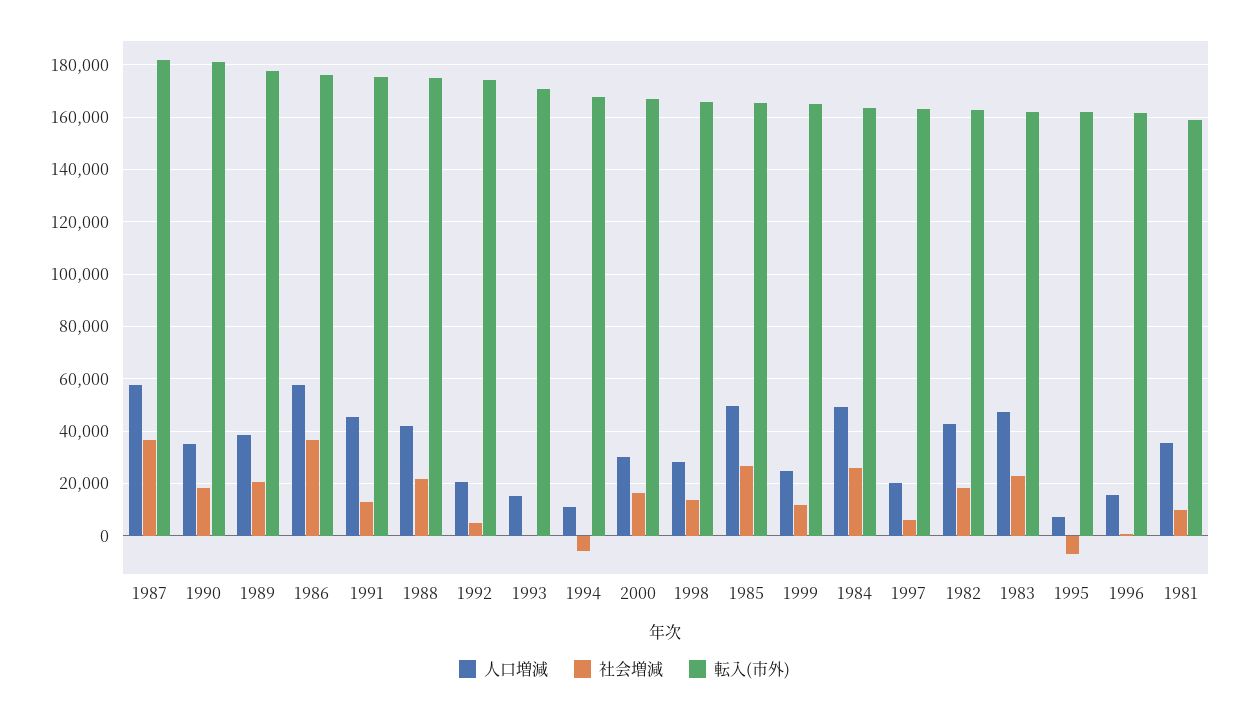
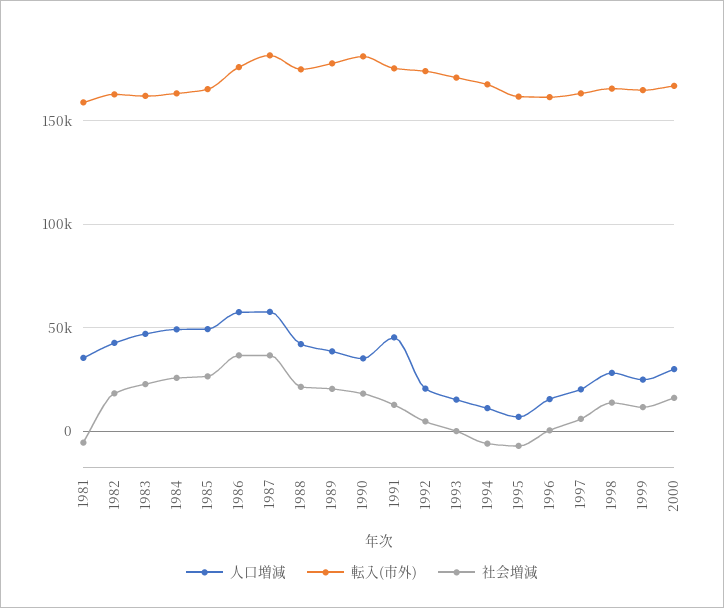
  {
    "人口増減": {
      "1987": 57500,
      "1990": 35000,
      "1989": 37500,
      "1986": 57500,
      "1991": 45000,
      "1988": 42500,
      "1992": 20000,
      "1993": 15000,
      "1994": 10000,
      "2000": 30000,
      "1998": 27500,
      "1985": 50000,
      "1999": 25000,
      "1984": 50000,
      "1997": 20000,
      "1982": 42500,
      "1983": 47500,
      "1995": 7500,
      "1996": 15000,
      "1981": 35000
    },
    "社会増減": {
      "1987": 37500,
      "1990": 17500,
      "1989": 20000,
      "1986": 37500,
      "1991": 12500,
      "1988": 22500,
      "1992": 5000,
      "1993": 0,
      "1994": -5000,
      "2000": 15000,
      "1998": 15000,
      "1985": 27500,
      "1999": 12500,
      "1984": 25000,
      "1997": 5000,
      "1982": 17500,
      "1983": 22500,
      "1995": -7500,
      "1996": 0,
-     "1981": 10000
+     "1981": -5000
    },
    "転入(市外)": {
      "1987": 182500,
      "1990": 180000,
      "1989": 177500,
      "1986": 175000,
      "1991": 175000,
      "1988": 175000,
      "1992": 175000,
      "1993": 170000,
      "1994": 167500,
      "2000": 167500,
      "1998": 165000,
      "1985": 165000,
      "1999": 165000,
      "1984": 162500,
      "1997": 162500,
      "1982": 162500,
      "1983": 162500,
      "1995": 162500,
      "1996": 162500,
      "1981": 160000
    }
  }

